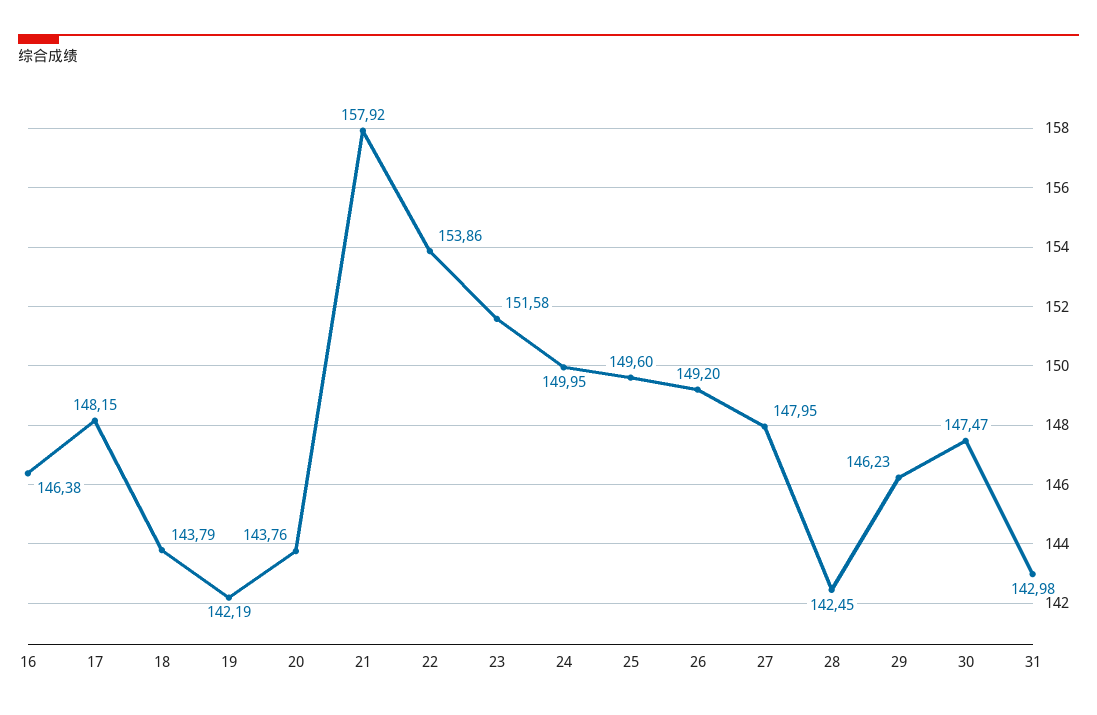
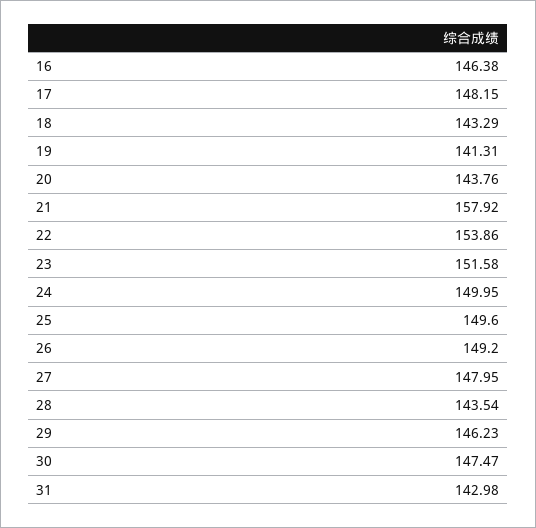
  {
    "16": 146.38,
    "17": 148.15,
-   "18": 143.79,
+   "18": 143.29,
-   "19": 142.19,
+   "19": 141.31,
    "20": 143.76,
    "21": 157.92,
    "22": 153.86,
    "23": 151.58,
    "24": 149.95,
    "25": 149.6,
    "26": 149.2,
    "27": 147.95,
-   "28": 142.45,
+   "28": 143.54,
    "29": 146.23,
    "30": 147.47,
    "31": 142.98
  }

